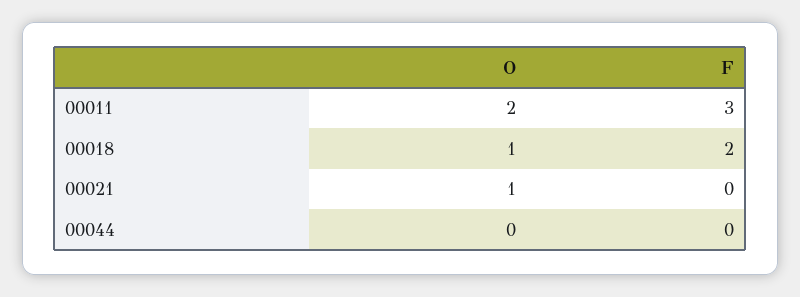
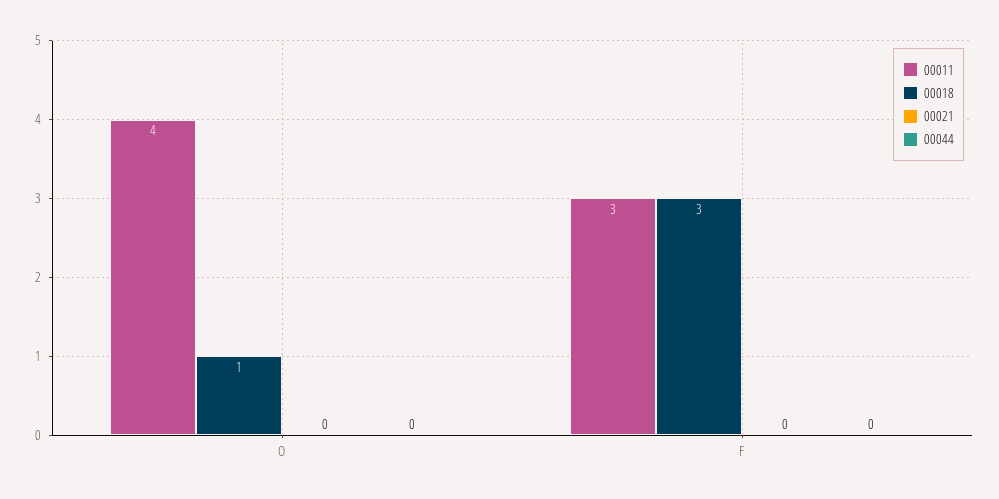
  {
    "00011": {
-     "O": 2,
+     "O": 4,
      "F": 3
    },
    "00018": {
      "O": 1,
-     "F": 2
+     "F": 3
    },
    "00021": {
-     "O": 1,
+     "O": 0,
      "F": 0
    },
    "00044": {
      "O": 0,
      "F": 0
    }
  }

